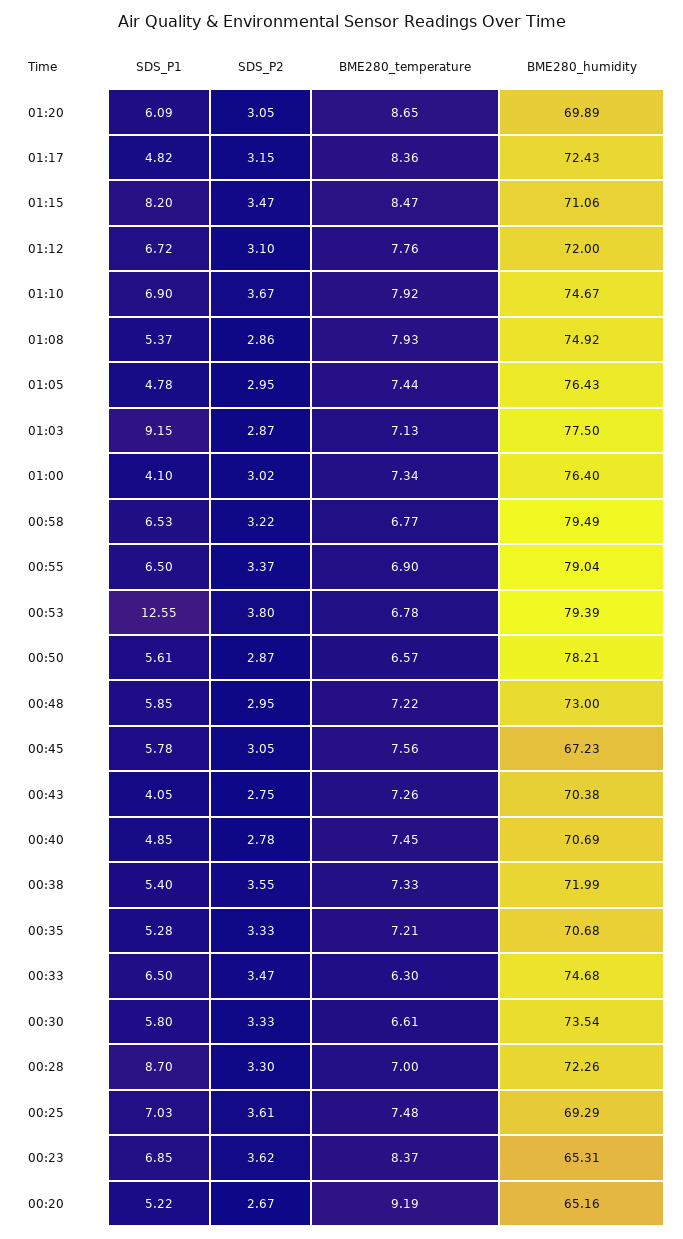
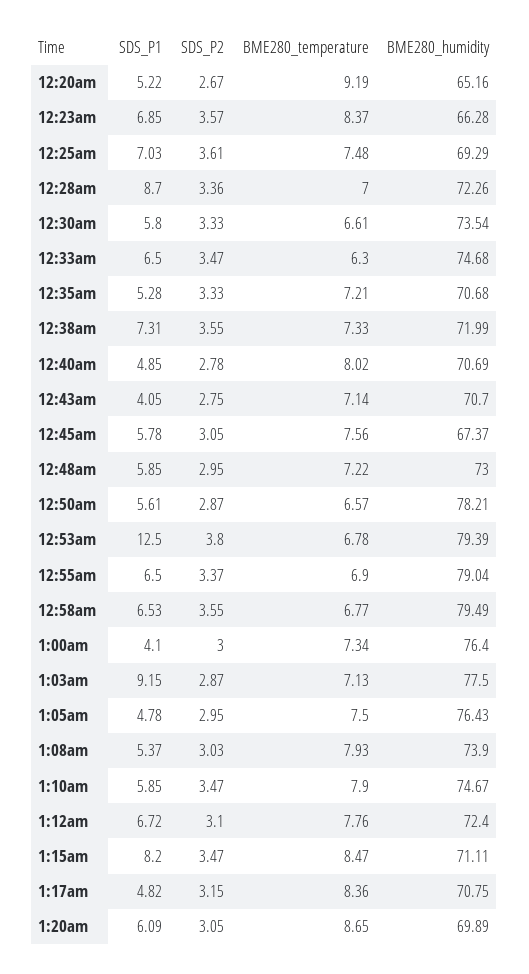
  {
    "SDS_P1": {
      "01:20": 6.09,
      "01:17": 4.82,
      "01:15": 8.2,
      "01:12": 6.72,
-     "01:10": 6.9,
+     "01:10": 5.85,
      "01:08": 5.37,
      "01:05": 4.78,
      "01:03": 9.15,
      "01:00": 4.1,
      "00:58": 6.53,
      "00:55": 6.5,
-     "00:53": 12.55,
+     "00:53": 12.5,
      "00:50": 5.61,
      "00:48": 5.85,
      "00:45": 5.78,
      "00:43": 4.05,
      "00:40": 4.85,
-     "00:38": 5.4,
+     "00:38": 7.31,
      "00:35": 5.28,
      "00:33": 6.5,
      "00:30": 5.8,
      "00:28": 8.7,
      "00:25": 7.03,
      "00:23": 6.85,
      "00:20": 5.22
    },
    "SDS_P2": {
      "01:20": 3.05,
      "01:17": 3.15,
      "01:15": 3.47,
      "01:12": 3.1,
-     "01:10": 3.67,
+     "01:10": 3.47,
-     "01:08": 2.86,
+     "01:08": 3.03,
      "01:05": 2.95,
      "01:03": 2.87,
-     "01:00": 3.02,
+     "01:00": 3,
-     "00:58": 3.22,
+     "00:58": 3.55,
      "00:55": 3.37,
      "00:53": 3.8,
      "00:50": 2.87,
      "00:48": 2.95,
      "00:45": 3.05,
      "00:43": 2.75,
      "00:40": 2.78,
      "00:38": 3.55,
      "00:35": 3.33,
      "00:33": 3.47,
      "00:30": 3.33,
-     "00:28": 3.3,
+     "00:28": 3.36,
      "00:25": 3.61,
-     "00:23": 3.62,
+     "00:23": 3.57,
      "00:20": 2.67
    },
    "BME280_temperature": {
      "01:20": 8.65,
      "01:17": 8.36,
      "01:15": 8.47,
      "01:12": 7.76,
-     "01:10": 7.92,
+     "01:10": 7.9,
      "01:08": 7.93,
-     "01:05": 7.44,
+     "01:05": 7.5,
      "01:03": 7.13,
      "01:00": 7.34,
      "00:58": 6.77,
      "00:55": 6.9,
      "00:53": 6.78,
      "00:50": 6.57,
      "00:48": 7.22,
      "00:45": 7.56,
-     "00:43": 7.26,
+     "00:43": 7.14,
-     "00:40": 7.45,
+     "00:40": 8.02,
      "00:38": 7.33,
      "00:35": 7.21,
      "00:33": 6.3,
      "00:30": 6.61,
      "00:28": 7,
      "00:25": 7.48,
      "00:23": 8.37,
      "00:20": 9.19
    },
    "BME280_humidity": {
      "01:20": 69.89,
-     "01:17": 72.43,
+     "01:17": 70.75,
-     "01:15": 71.06,
+     "01:15": 71.11,
-     "01:12": 72,
+     "01:12": 72.4,
      "01:10": 74.67,
-     "01:08": 74.92,
+     "01:08": 73.9,
      "01:05": 76.43,
      "01:03": 77.5,
      "01:00": 76.4,
      "00:58": 79.49,
      "00:55": 79.04,
      "00:53": 79.39,
      "00:50": 78.21,
      "00:48": 73,
-     "00:45": 67.23,
+     "00:45": 67.37,
-     "00:43": 70.38,
+     "00:43": 70.7,
      "00:40": 70.69,
      "00:38": 71.99,
      "00:35": 70.68,
      "00:33": 74.68,
      "00:30": 73.54,
      "00:28": 72.26,
      "00:25": 69.29,
-     "00:23": 65.31,
+     "00:23": 66.28,
      "00:20": 65.16
    }
  }

